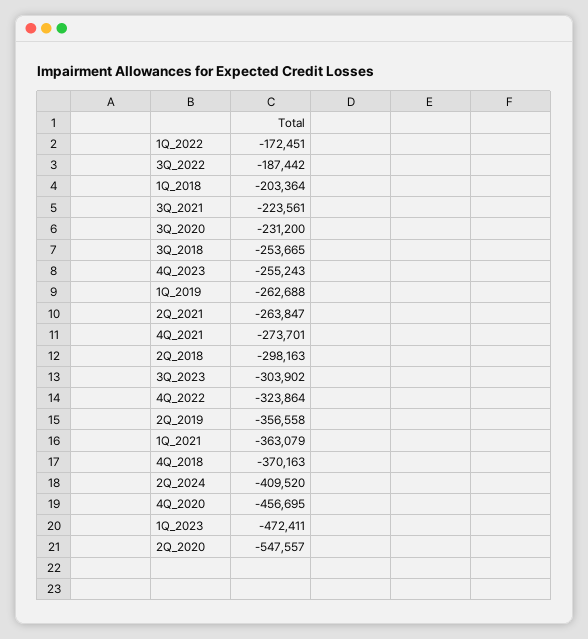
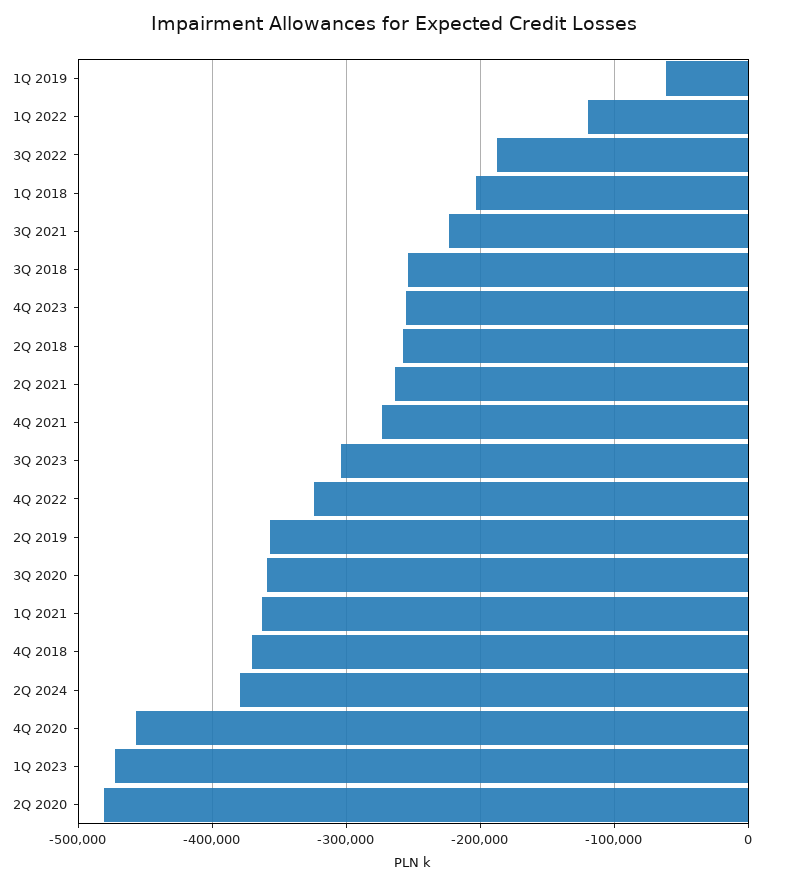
  {
-   "1Q_2022": -172451,
+   "1Q_2022": -120000,
    "3Q_2022": -187442,
    "1Q_2018": -203364,
    "3Q_2021": -223561,
-   "3Q_2020": -231200,
+   "3Q_2020": -360000,
    "3Q_2018": -253665,
    "4Q_2023": -255243,
-   "1Q_2019": -262688,
+   "1Q_2019": -60000,
    "2Q_2021": -263847,
    "4Q_2021": -273701,
-   "2Q_2018": -298163,
+   "2Q_2018": -260000,
    "3Q_2023": -303902,
    "4Q_2022": -323864,
    "2Q_2019": -356558,
    "1Q_2021": -363079,
    "4Q_2018": -370163,
-   "2Q_2024": -409520,
+   "2Q_2024": -380000,
    "4Q_2020": -456695,
    "1Q_2023": -472411,
-   "2Q_2020": -547557
+   "2Q_2020": -480000
  }

